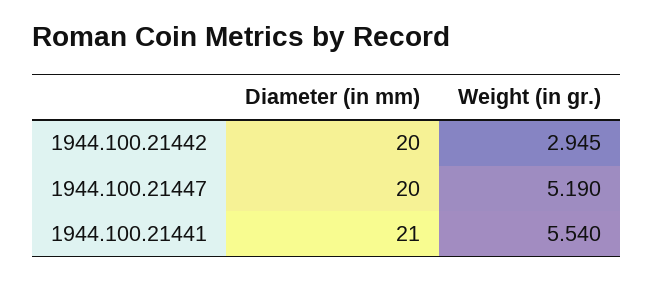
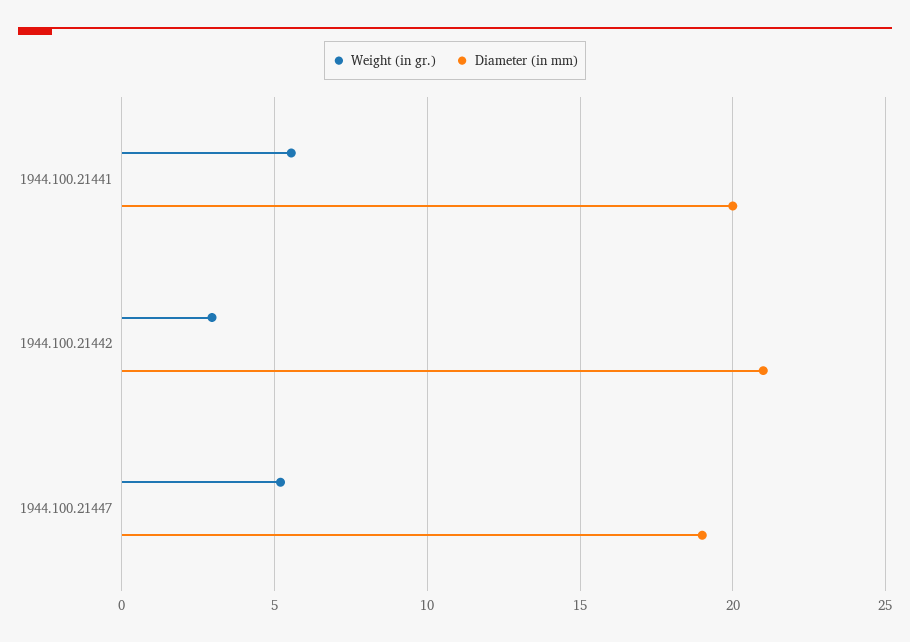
  {
    "Diameter (in mm)": {
-     "1944.100.21442": 20,
+     "1944.100.21442": 21,
-     "1944.100.21447": 20,
+     "1944.100.21447": 19,
-     "1944.100.21441": 21
+     "1944.100.21441": 20
    },
    "Weight (in gr.)": {
      "1944.100.21442": 2.945,
      "1944.100.21447": 5.19,
      "1944.100.21441": 5.54
    }
  }

